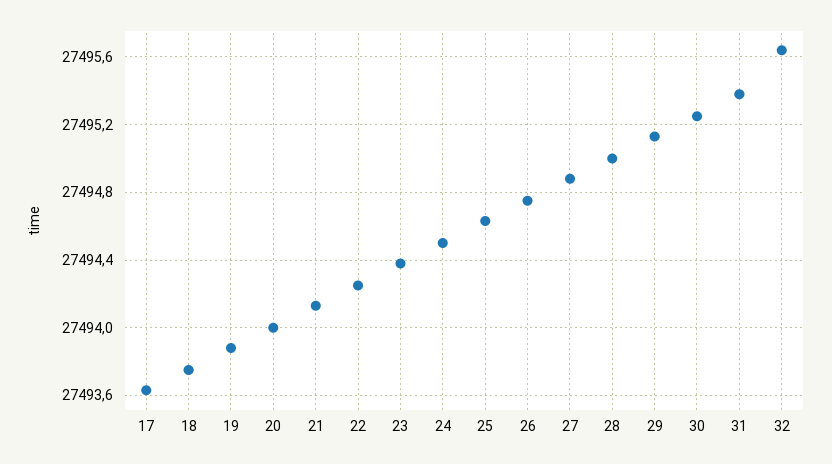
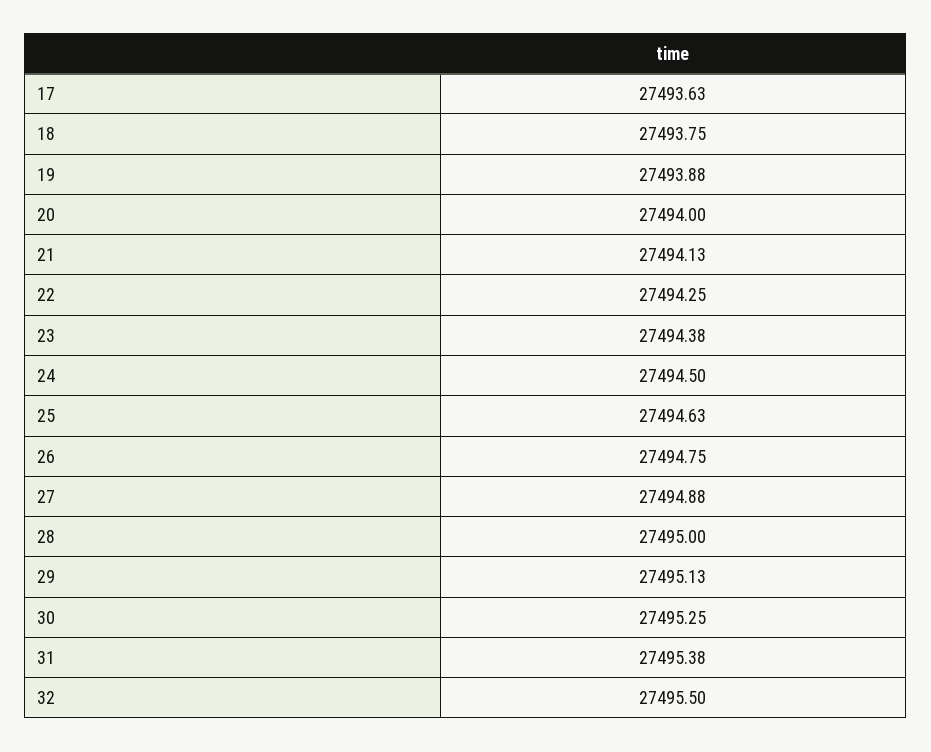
  {
    "17": 27493.63,
    "18": 27493.75,
    "19": 27493.88,
    "20": 27494,
    "21": 27494.13,
    "22": 27494.25,
    "23": 27494.38,
    "24": 27494.5,
    "25": 27494.63,
    "26": 27494.75,
    "27": 27494.88,
    "28": 27495,
    "29": 27495.13,
    "30": 27495.25,
    "31": 27495.38,
-   "32": 27495.65
+   "32": 27495.5
  }

